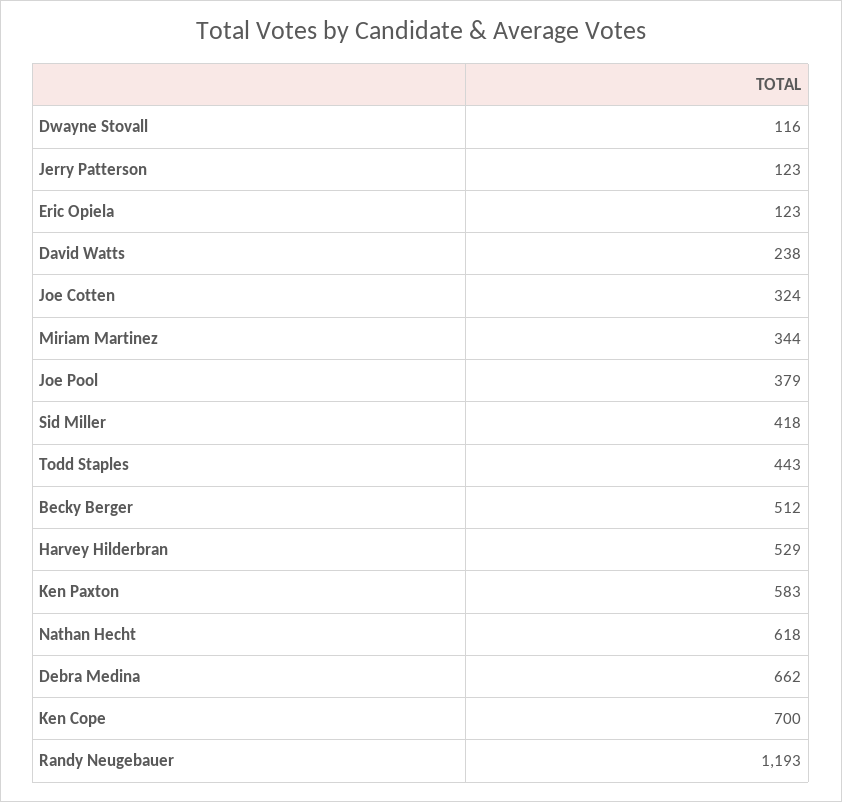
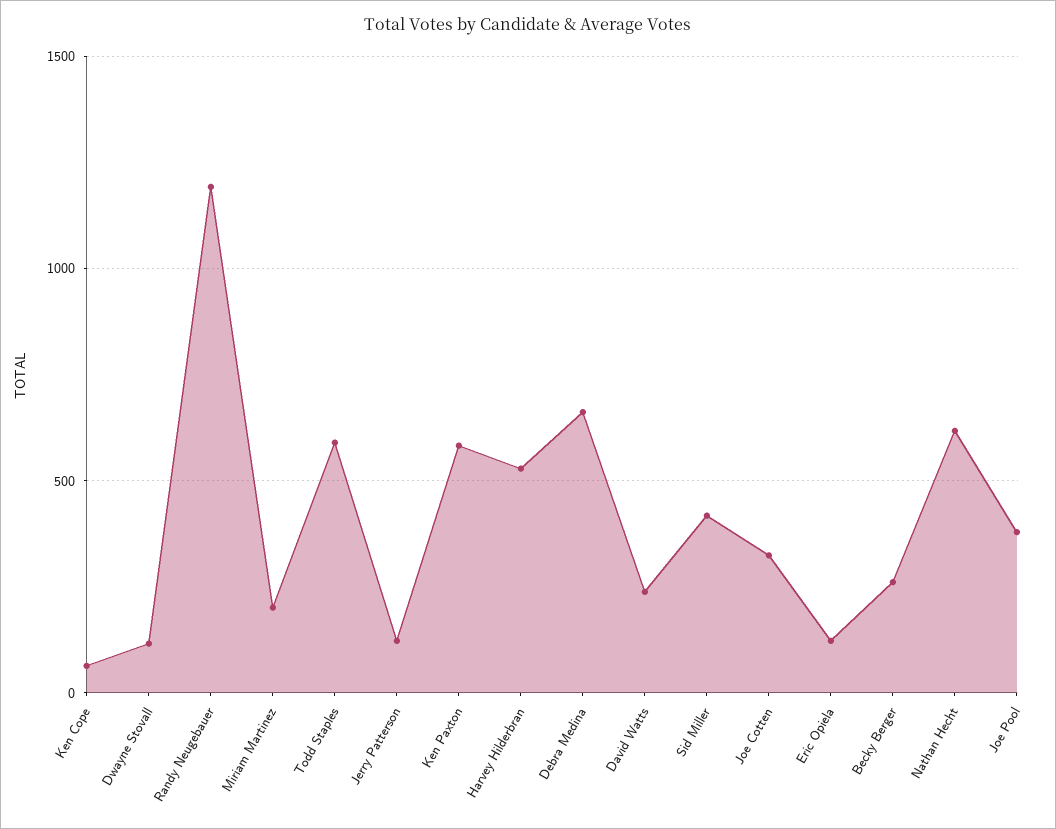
  {
    "Dwayne Stovall": 116,
    "Jerry Patterson": 123,
    "Eric Opiela": 123,
    "David Watts": 238,
    "Joe Cotten": 324,
-   "Miriam Martinez": 344,
+   "Miriam Martinez": 200,
    "Joe Pool": 379,
    "Sid Miller": 418,
-   "Todd Staples": 443,
+   "Todd Staples": 600,
-   "Becky Berger": 512,
+   "Becky Berger": 250,
    "Harvey Hilderbran": 529,
    "Ken Paxton": 583,
    "Nathan Hecht": 618,
    "Debra Medina": 662,
-   "Ken Cope": 700,
+   "Ken Cope": 50,
    "Randy Neugebauer": 1193
  }

